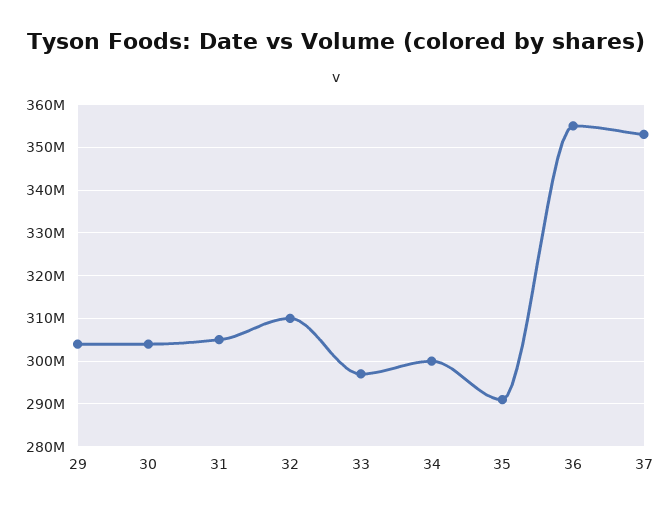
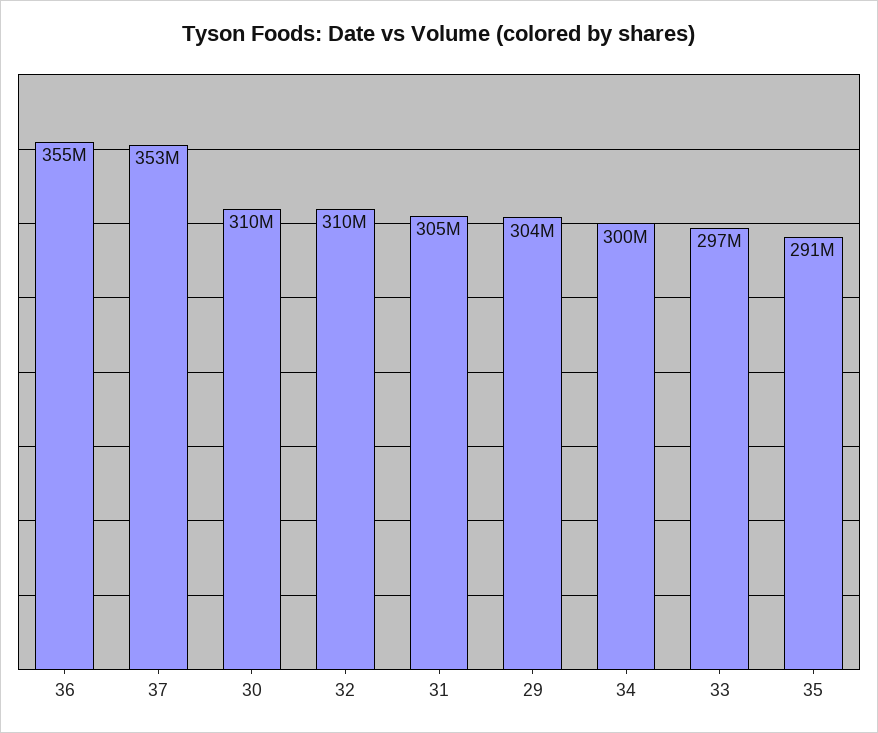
  {
    "29": 304000000,
-   "30": 304000000,
+   "30": 310000000,
    "31": 305000000,
    "32": 310000000,
    "33": 297000000,
    "34": 300000000,
    "35": 291000000,
    "36": 355000000,
    "37": 353000000
  }

